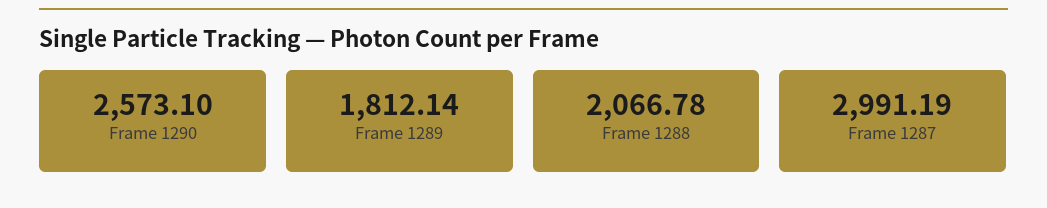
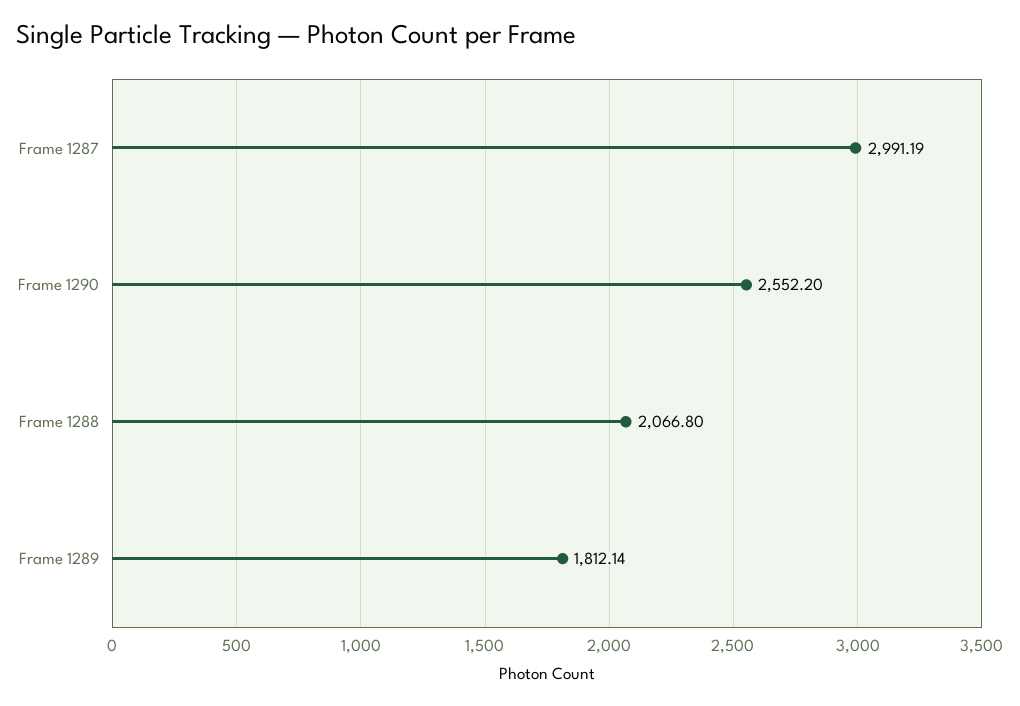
  {
-   "Frame 1290": 2573.1,
+   "Frame 1290": 2552.2,
    "Frame 1289": 1812.14,
-   "Frame 1288": 2066.78,
+   "Frame 1288": 2066.8,
    "Frame 1287": 2991.19
  }

